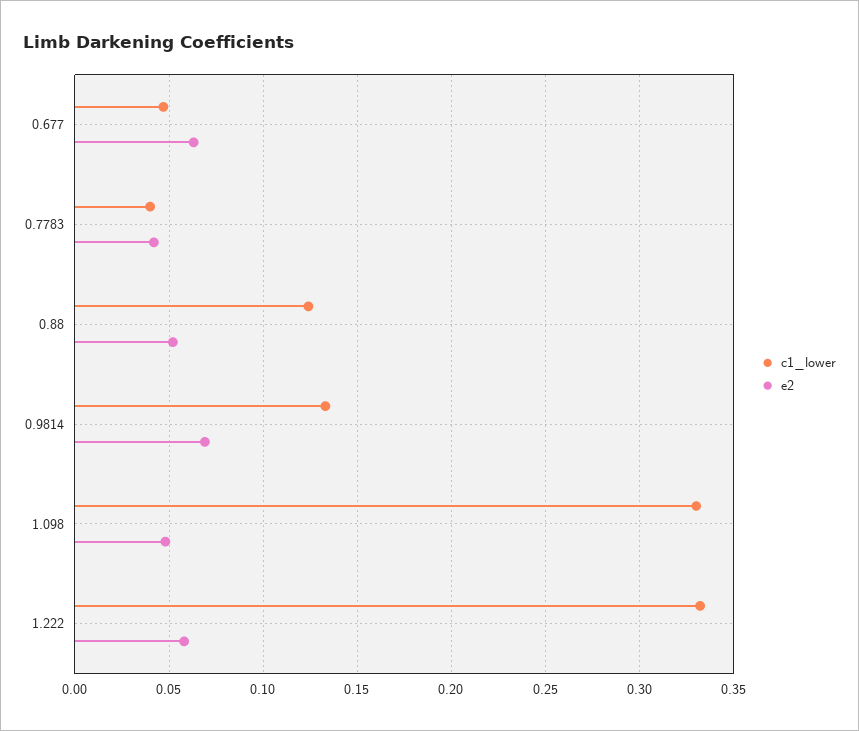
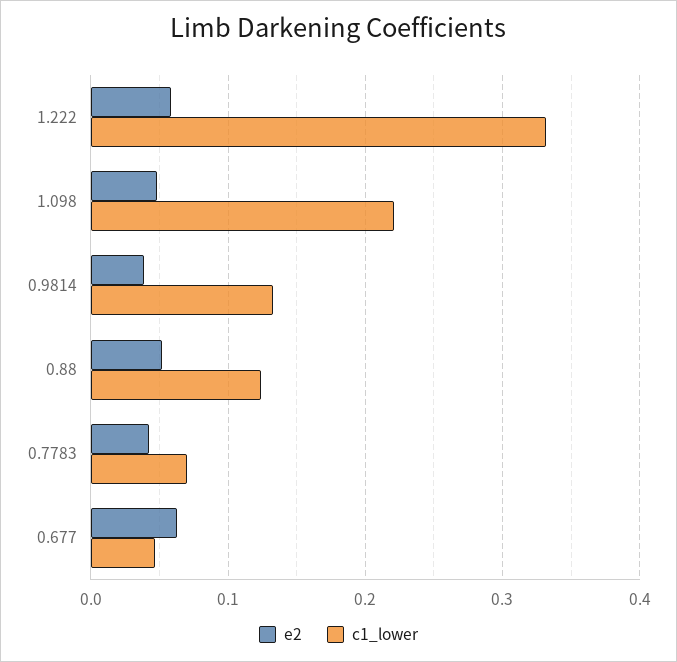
  {
    "c1_lower": {
      "0.677": 0.045,
-     "0.7783": 0.04,
+     "0.7783": 0.07,
      "0.88": 0.125,
      "0.9814": 0.135,
-     "1.098": 0.33,
+     "1.098": 0.22,
      "1.222": 0.33
    },
    "e2": {
      "0.677": 0.065,
      "0.7783": 0.04,
      "0.88": 0.05,
-     "0.9814": 0.07,
+     "0.9814": 0.04,
      "1.098": 0.05,
      "1.222": 0.06
    }
  }

